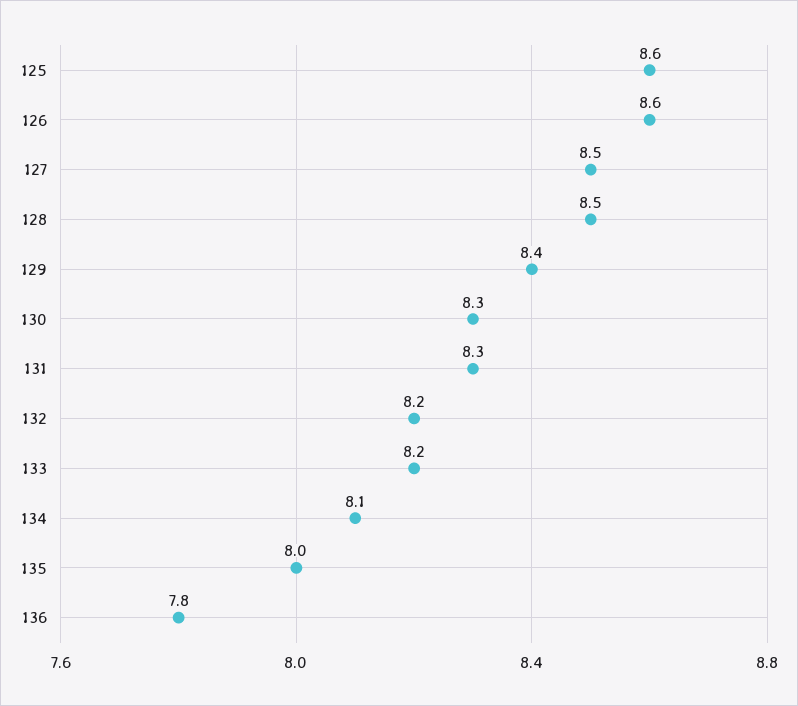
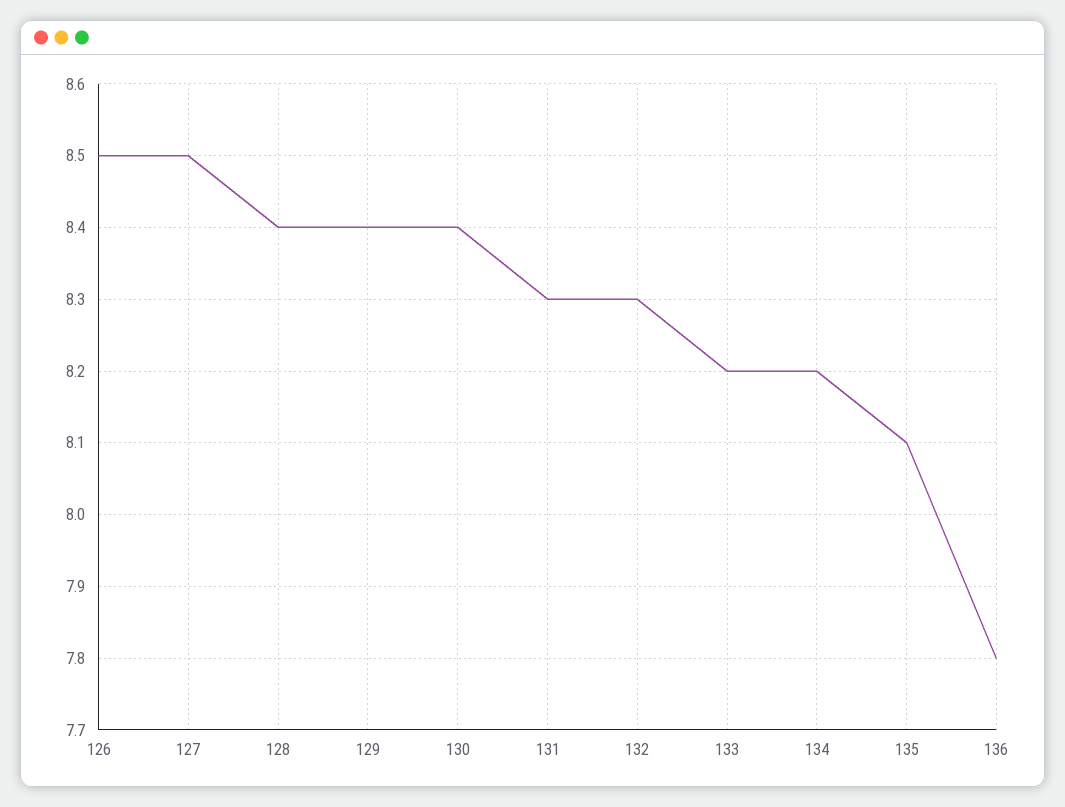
  {
-   "125": 8.6,
-   "126": 8.6,
+   "126": 8.5,
    "127": 8.5,
-   "128": 8.5,
+   "128": 8.4,
    "129": 8.4,
-   "130": 8.3,
+   "130": 8.4,
    "131": 8.3,
-   "132": 8.2,
+   "132": 8.3,
    "133": 8.2,
-   "134": 8.1,
+   "134": 8.2,
-   "135": 8,
+   "135": 8.1,
    "136": 7.8
  }

